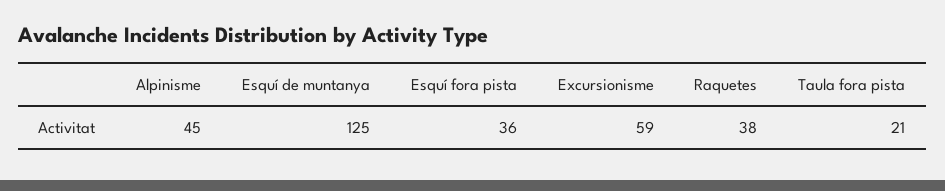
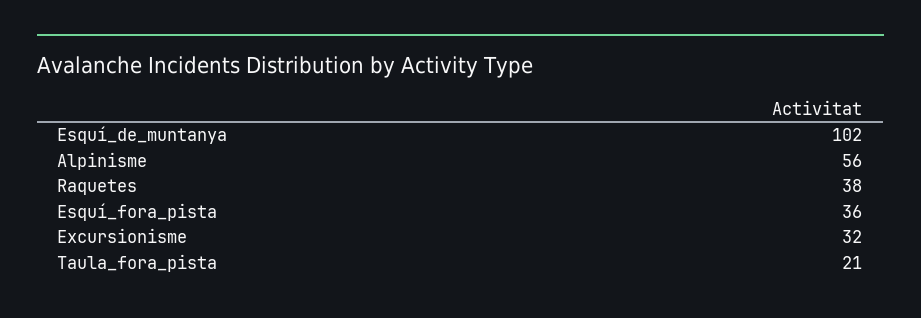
  {
-   "Alpinisme": 45,
+   "Alpinisme": 56,
-   "Esquí de muntanya": 125,
+   "Esquí de muntanya": 102,
    "Esquí fora pista": 36,
-   "Excursionisme": 59,
+   "Excursionisme": 32,
    "Raquetes": 38,
    "Taula fora pista": 21
  }

